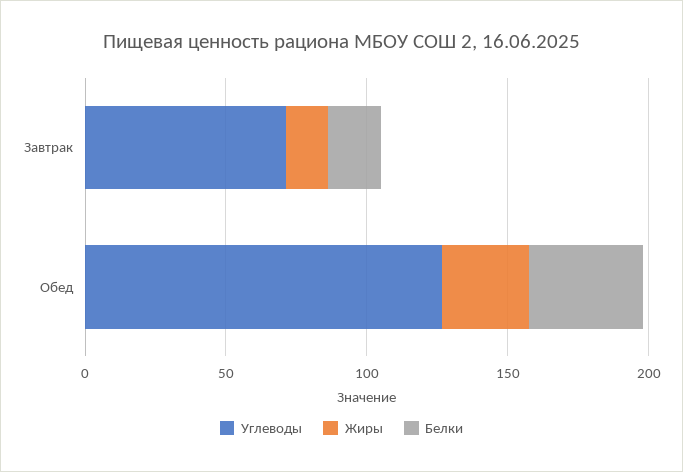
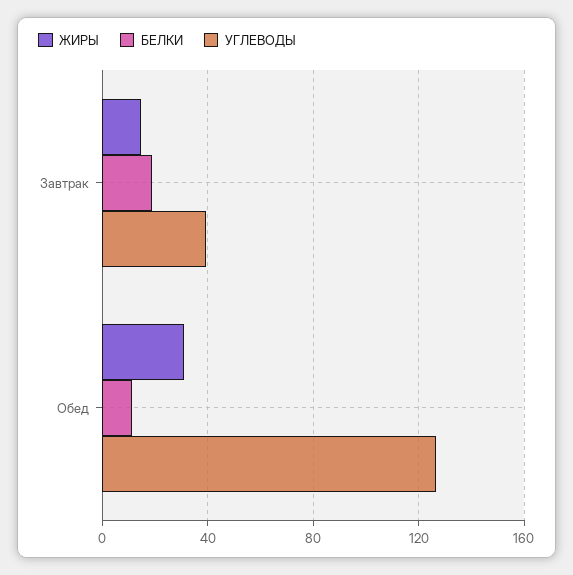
  {
    "Углеводы": {
-     "Завтрак": 70,
+     "Завтрак": 40,
      "Обед": 125
    },
    "Жиры": {
      "Завтрак": 15,
      "Обед": 30
    },
    "Белки": {
      "Завтрак": 20,
-     "Обед": 40
+     "Обед": 10
    }
  }

